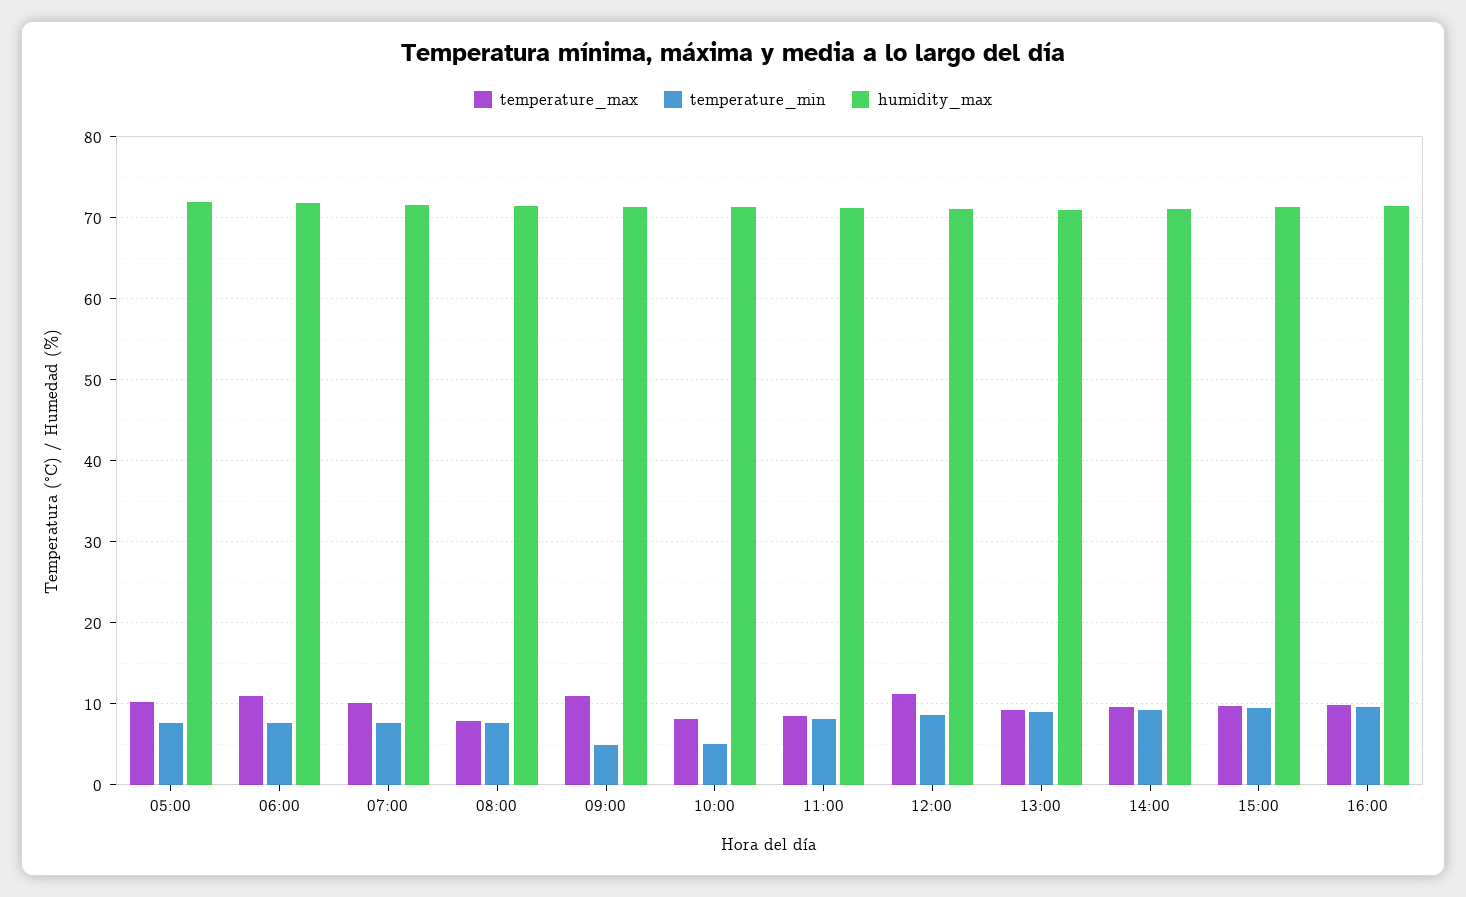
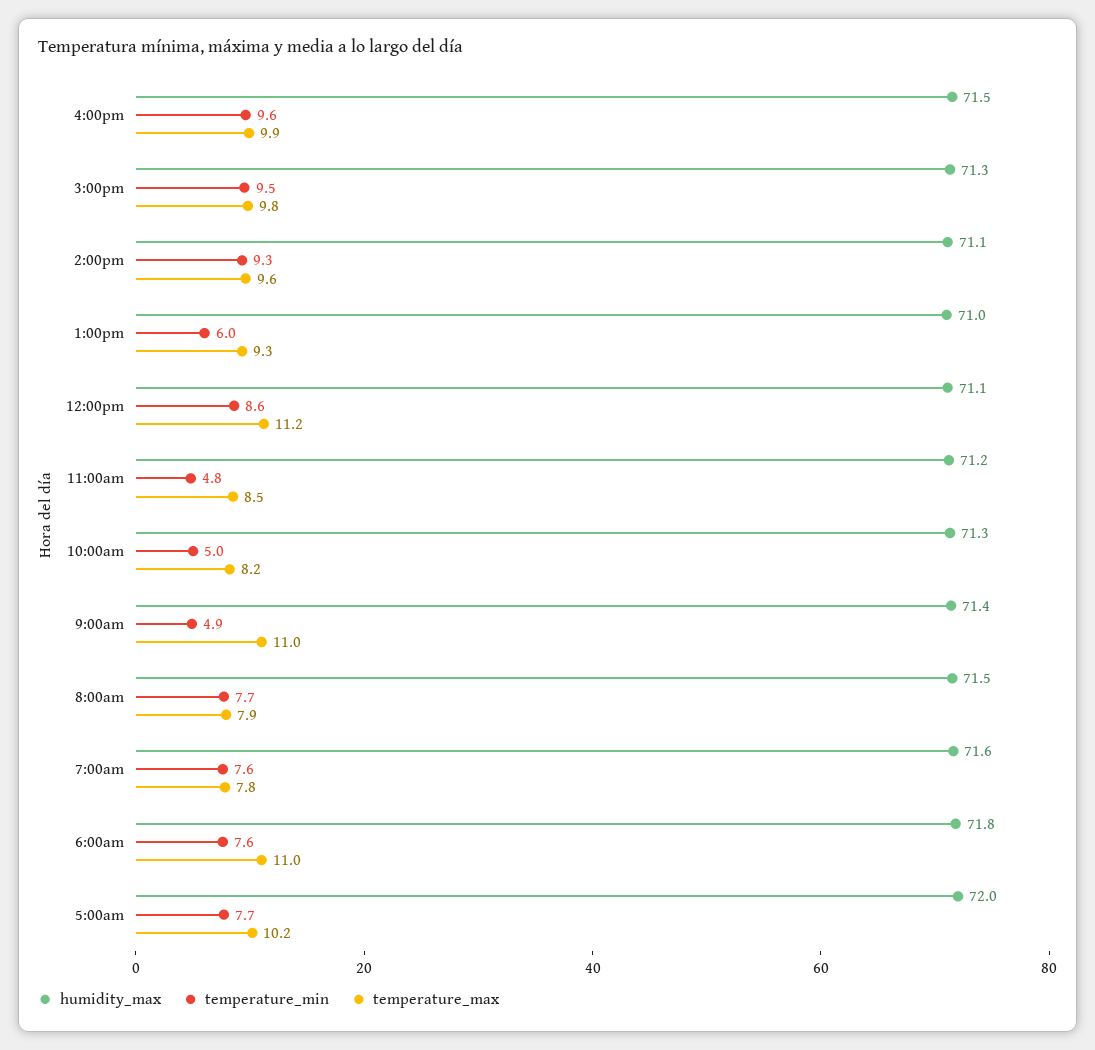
  {
    "temperature_max": {
      "05:00": 10.2,
      "06:00": 11,
-     "07:00": 10,
+     "07:00": 7.8,
      "08:00": 7.9,
      "09:00": 11,
      "10:00": 8.2,
      "11:00": 8.5,
      "12:00": 11.2,
      "13:00": 9.3,
      "14:00": 9.6,
      "15:00": 9.8,
      "16:00": 9.9
    },
    "temperature_min": {
      "05:00": 7.7,
      "06:00": 7.6,
      "07:00": 7.6,
      "08:00": 7.7,
      "09:00": 4.9,
      "10:00": 5,
-     "11:00": 8,
+     "11:00": 4.8,
      "12:00": 8.6,
-     "13:00": 9,
+     "13:00": 6,
      "14:00": 9.3,
      "15:00": 9.5,
      "16:00": 9.6
    },
    "humidity_max": {
      "05:00": 72,
      "06:00": 71.8,
      "07:00": 71.6,
      "08:00": 71.5,
      "09:00": 71.4,
      "10:00": 71.3,
      "11:00": 71.2,
      "12:00": 71.1,
      "13:00": 71,
      "14:00": 71.1,
      "15:00": 71.3,
      "16:00": 71.5
    }
  }

